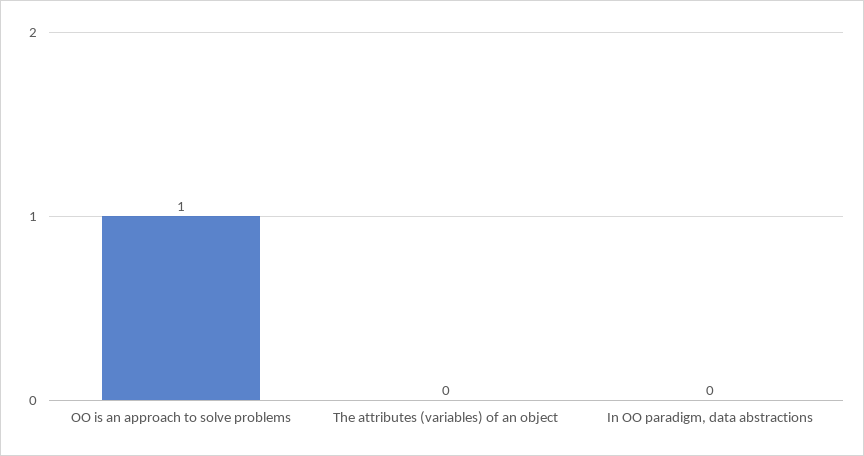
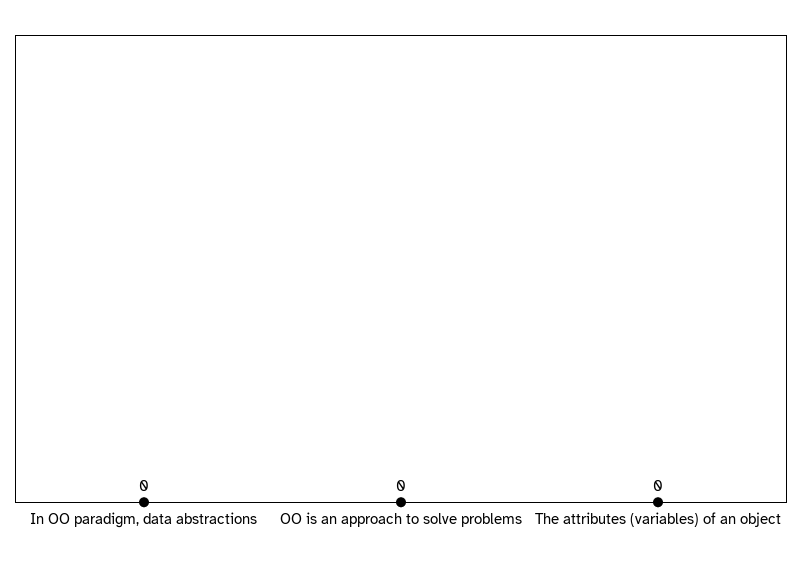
  {
-   "OO is an approach to solve problems": 1,
+   "OO is an approach to solve problems": 0,
    "The attributes (variables) of an object": 0,
    "In OO paradigm, data abstractions": 0
  }

